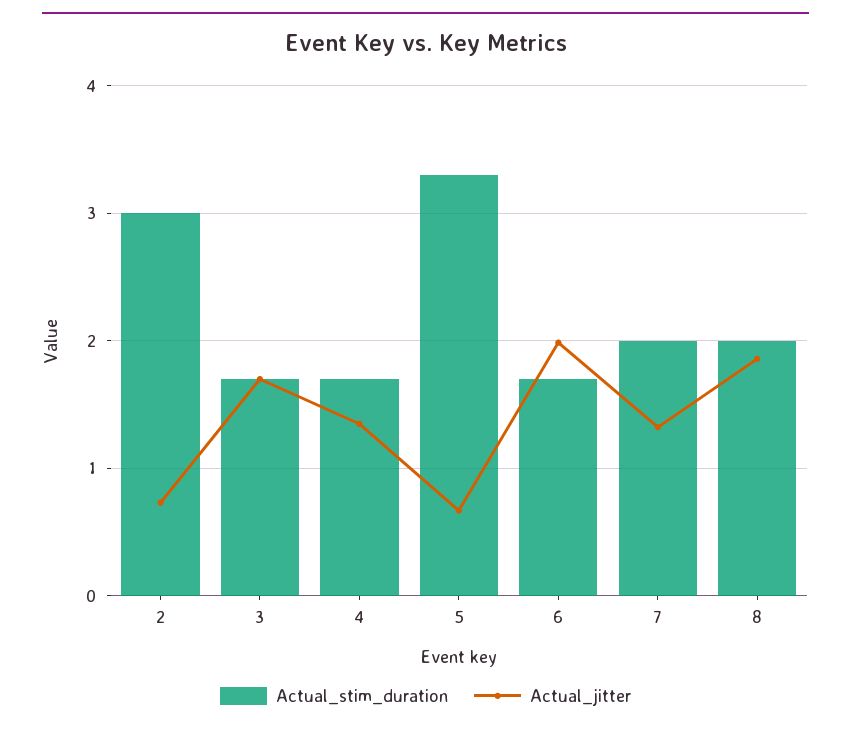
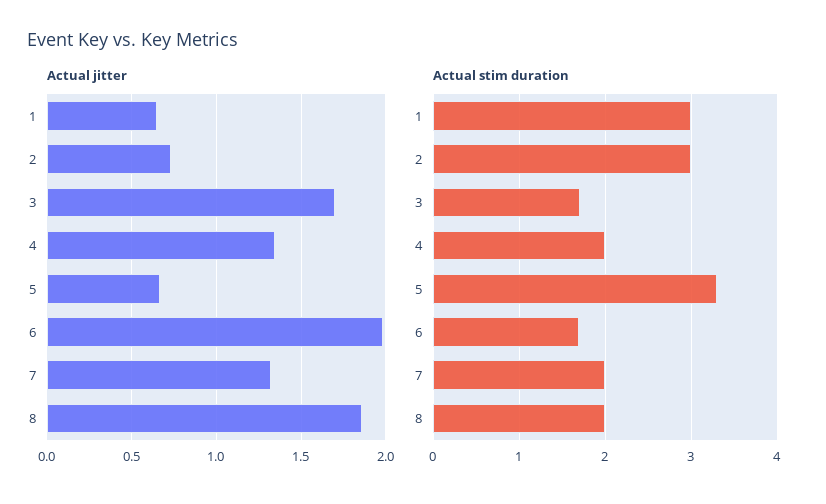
  {
    "Actual_stim_duration": {
      "2": 3,
      "3": 1.7,
-     "4": 1.7,
+     "4": 2,
      "5": 3.3,
      "6": 1.7,
      "7": 2,
-     "8": 2
+     "8": 2,
+     "1": 3
    },
    "Actual_jitter": {
      "2": 0.75,
      "3": 1.7,
      "4": 1.35,
      "5": 0.65,
      "6": 2,
      "7": 1.3,
-     "8": 1.85
+     "8": 1.85,
+     "1": 0.65
    }
  }

